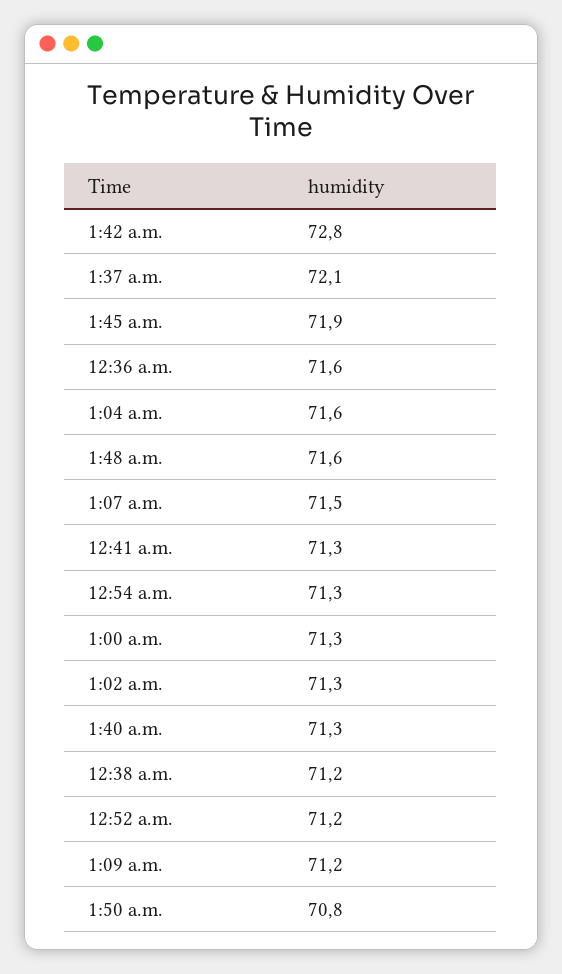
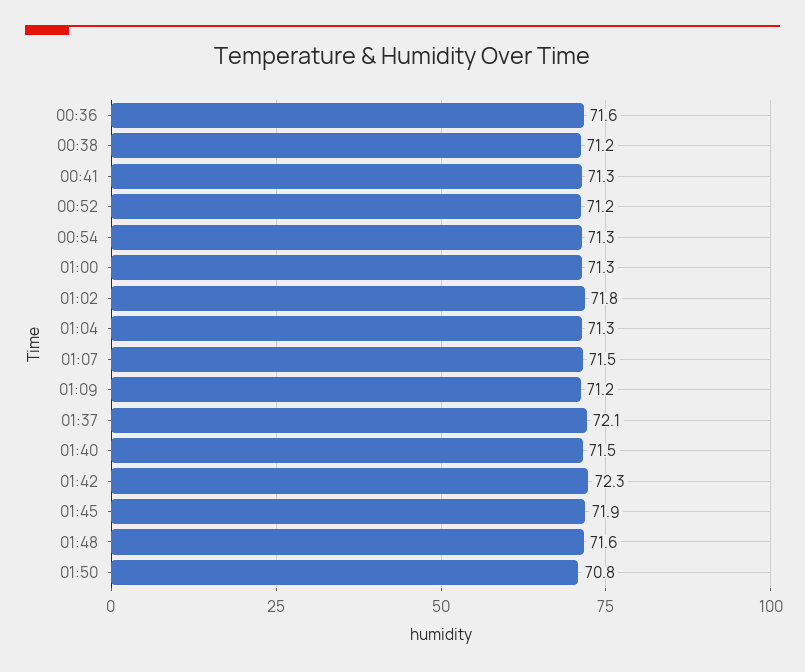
  {
-   "1:42 a.m.": 72.8,
+   "1:42 a.m.": 72.3,
    "1:37 a.m.": 72.1,
    "1:45 a.m.": 71.9,
    "12:36 a.m.": 71.6,
-   "1:04 a.m.": 71.6,
+   "1:04 a.m.": 71.3,
    "1:48 a.m.": 71.6,
    "1:07 a.m.": 71.5,
    "12:41 a.m.": 71.3,
    "12:54 a.m.": 71.3,
    "1:00 a.m.": 71.3,
-   "1:02 a.m.": 71.3,
+   "1:02 a.m.": 71.8,
-   "1:40 a.m.": 71.3,
+   "1:40 a.m.": 71.5,
    "12:38 a.m.": 71.2,
    "12:52 a.m.": 71.2,
    "1:09 a.m.": 71.2,
    "1:50 a.m.": 70.8
  }

